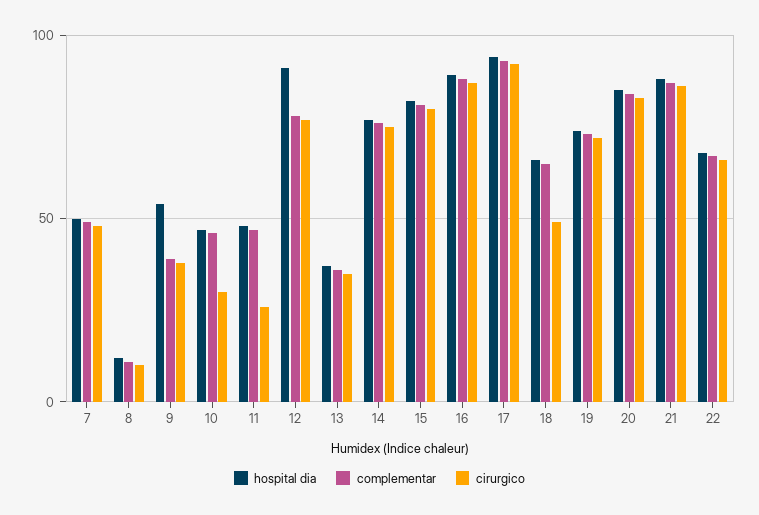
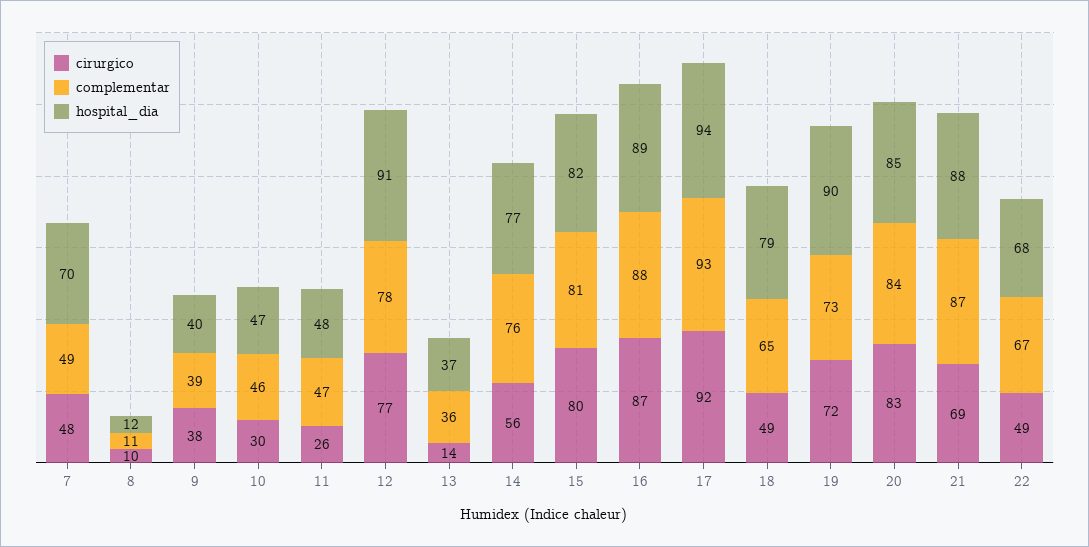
  {
    "hospital dia": {
-     "7": 50,
+     "7": 70,
      "8": 12,
-     "9": 55,
+     "9": 40,
      "10": 47,
      "11": 48,
      "12": 91,
      "13": 37,
      "14": 77,
      "15": 82,
      "16": 89,
      "17": 94,
-     "18": 65,
+     "18": 79,
-     "19": 75,
+     "19": 90,
      "20": 85,
      "21": 88,
      "22": 68
    },
    "complementar": {
      "7": 49,
      "8": 11,
      "9": 39,
      "10": 46,
      "11": 47,
      "12": 78,
      "13": 36,
      "14": 76,
      "15": 81,
      "16": 88,
      "17": 93,
      "18": 65,
      "19": 73,
      "20": 84,
      "21": 87,
      "22": 67
    },
    "cirurgico": {
      "7": 48,
      "8": 10,
      "9": 38,
      "10": 30,
      "11": 26,
      "12": 77,
-     "13": 35,
+     "13": 14,
-     "14": 75,
+     "14": 56,
      "15": 80,
      "16": 87,
      "17": 92,
      "18": 49,
      "19": 72,
      "20": 83,
-     "21": 85,
+     "21": 69,
-     "22": 65
+     "22": 49
    }
  }

